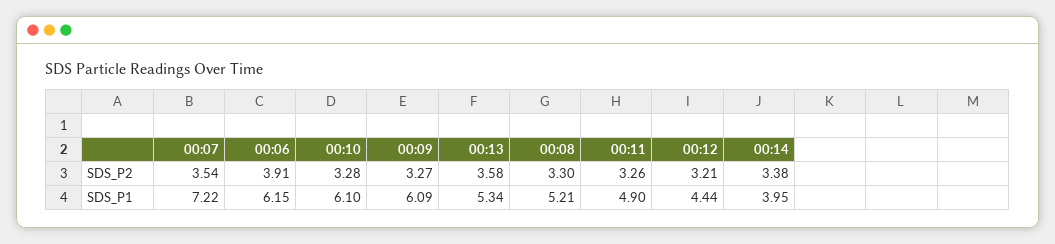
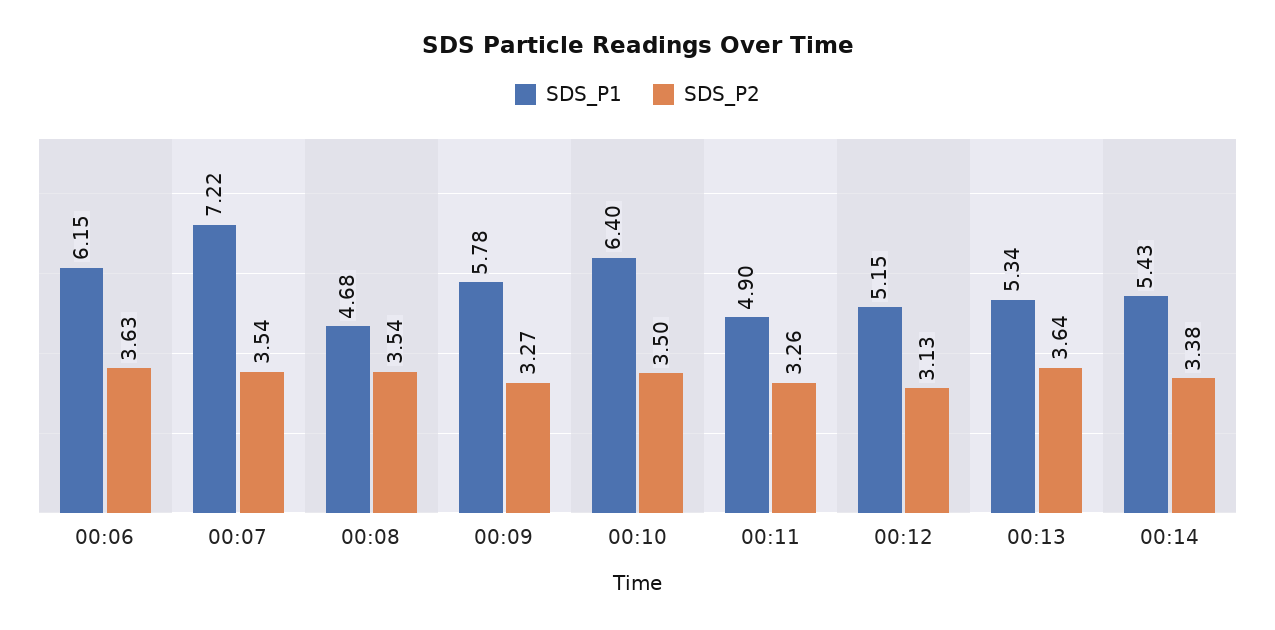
  {
    "SDS_P2": {
      "00:07": 3.54,
-     "00:06": 3.91,
+     "00:06": 3.63,
-     "00:10": 3.28,
+     "00:10": 3.5,
      "00:09": 3.27,
-     "00:13": 3.58,
+     "00:13": 3.64,
-     "00:08": 3.3,
+     "00:08": 3.54,
      "00:11": 3.26,
-     "00:12": 3.21,
+     "00:12": 3.13,
      "00:14": 3.38
    },
    "SDS_P1": {
      "00:07": 7.22,
      "00:06": 6.15,
-     "00:10": 6.1,
+     "00:10": 6.4,
-     "00:09": 6.09,
+     "00:09": 5.78,
      "00:13": 5.34,
-     "00:08": 5.21,
+     "00:08": 4.68,
      "00:11": 4.9,
-     "00:12": 4.44,
+     "00:12": 5.15,
-     "00:14": 3.95
+     "00:14": 5.43
    }
  }

